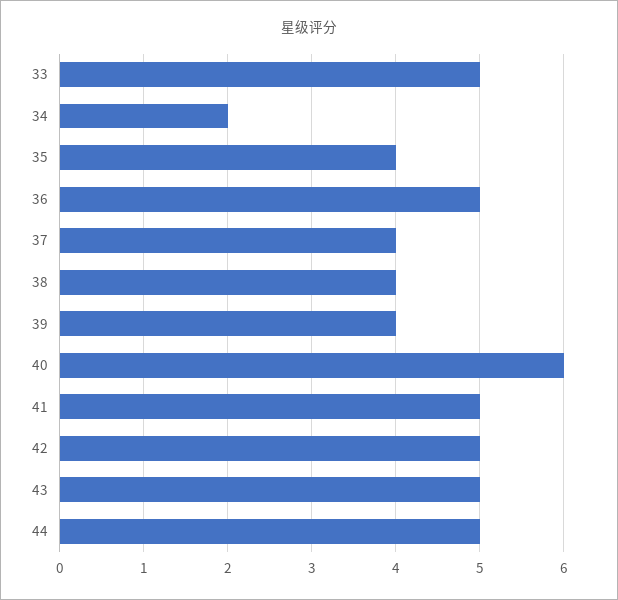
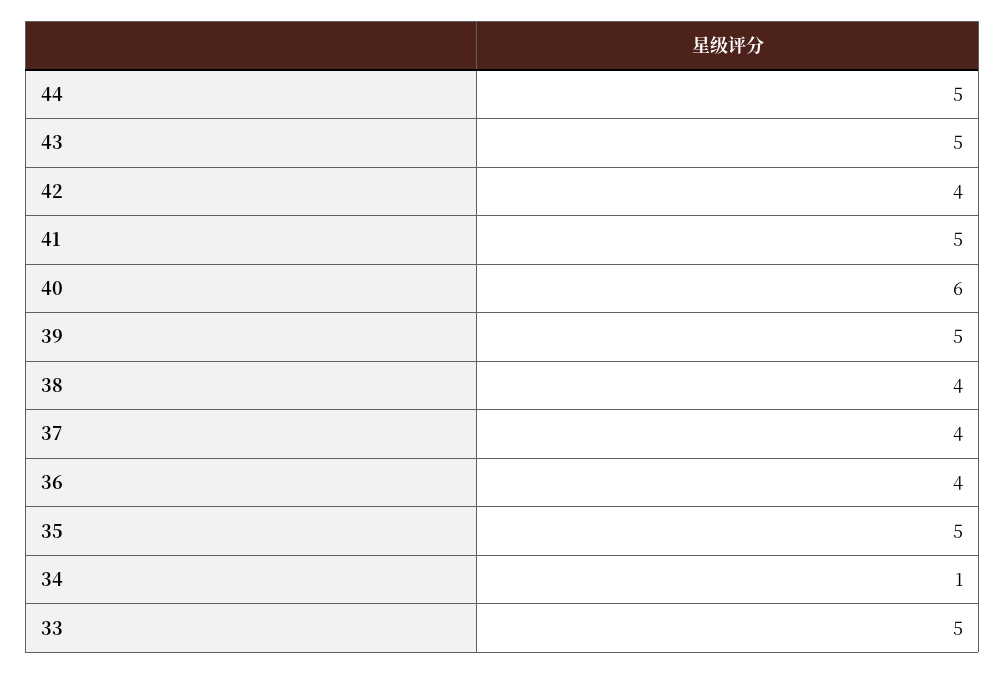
  {
    "33": 5,
-   "34": 2,
+   "34": 1,
-   "35": 4,
+   "35": 5,
-   "36": 5,
+   "36": 4,
    "37": 4,
    "38": 4,
-   "39": 4,
+   "39": 5,
    "40": 6,
    "41": 5,
-   "42": 5,
+   "42": 4,
    "43": 5,
    "44": 5
  }

